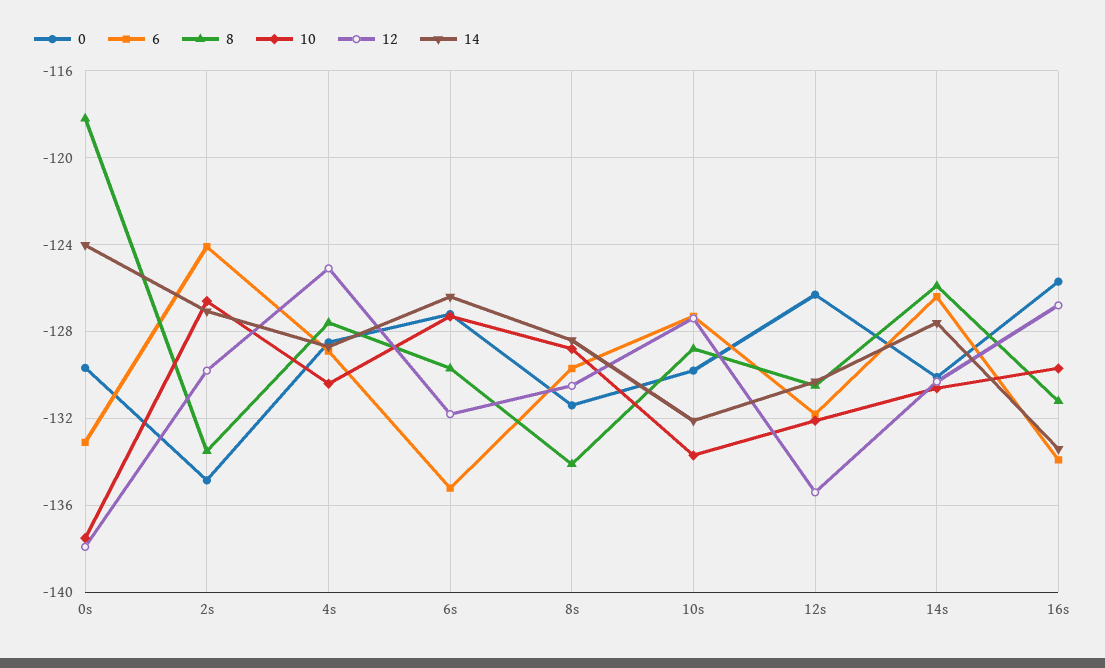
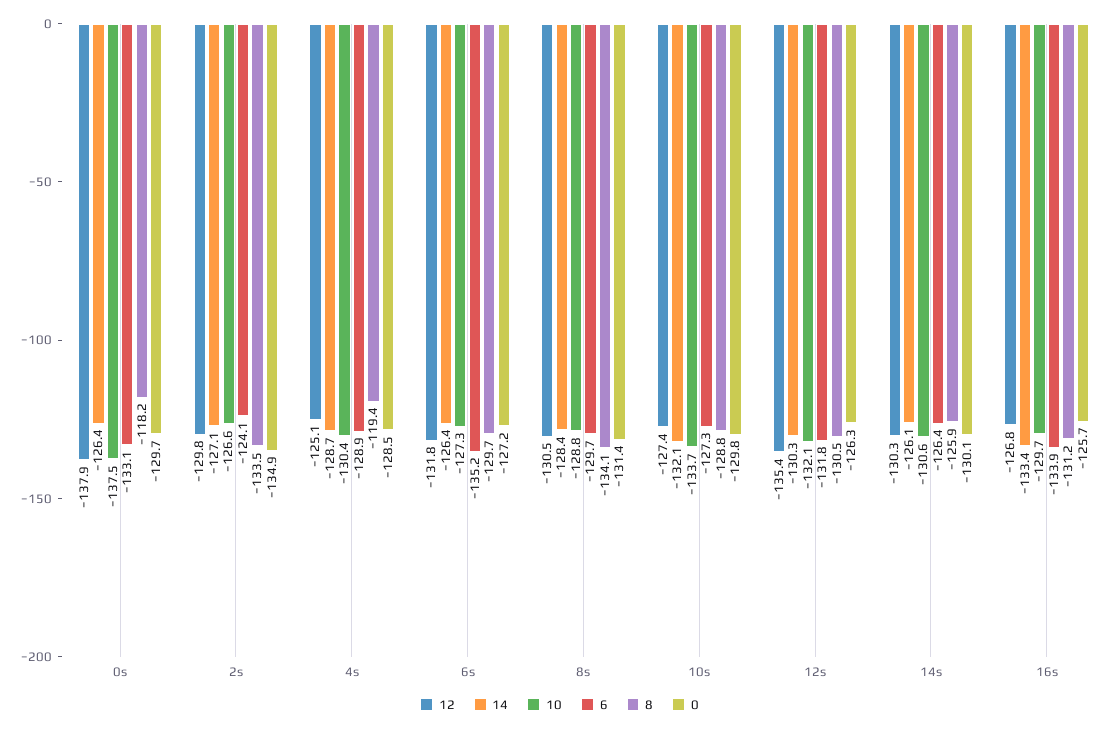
  {
    "0": {
      "0s": -129.7,
      "2s": -134.9,
      "4s": -128.5,
      "6s": -127.2,
      "8s": -131.4,
      "10s": -129.8,
      "12s": -126.3,
      "14s": -130.1,
      "16s": -125.7
    },
    "6": {
      "0s": -133.1,
      "2s": -124.1,
      "4s": -128.9,
      "6s": -135.2,
      "8s": -129.7,
      "10s": -127.3,
      "12s": -131.8,
      "14s": -126.4,
      "16s": -133.9
    },
    "8": {
      "0s": -118.2,
      "2s": -133.5,
-     "4s": -127.5,
+     "4s": -119.4,
      "6s": -129.7,
      "8s": -134.1,
      "10s": -128.8,
      "12s": -130.5,
      "14s": -125.9,
      "16s": -131.2
    },
    "10": {
      "0s": -137.5,
      "2s": -126.6,
      "4s": -130.4,
      "6s": -127.3,
      "8s": -128.8,
      "10s": -133.7,
      "12s": -132.1,
      "14s": -130.6,
      "16s": -129.7
    },
    "12": {
      "0s": -137.9,
      "2s": -129.8,
      "4s": -125.1,
      "6s": -131.8,
      "8s": -130.5,
      "10s": -127.4,
      "12s": -135.4,
      "14s": -130.3,
      "16s": -126.8
    },
    "14": {
-     "0s": -124,
+     "0s": -126.4,
      "2s": -127.1,
      "4s": -128.7,
      "6s": -126.4,
      "8s": -128.4,
      "10s": -132.1,
      "12s": -130.3,
-     "14s": -127.5,
+     "14s": -126.1,
      "16s": -133.4
    }
  }

